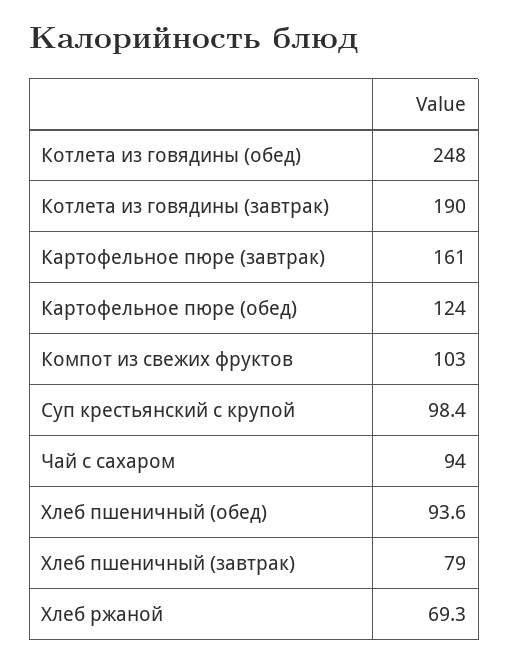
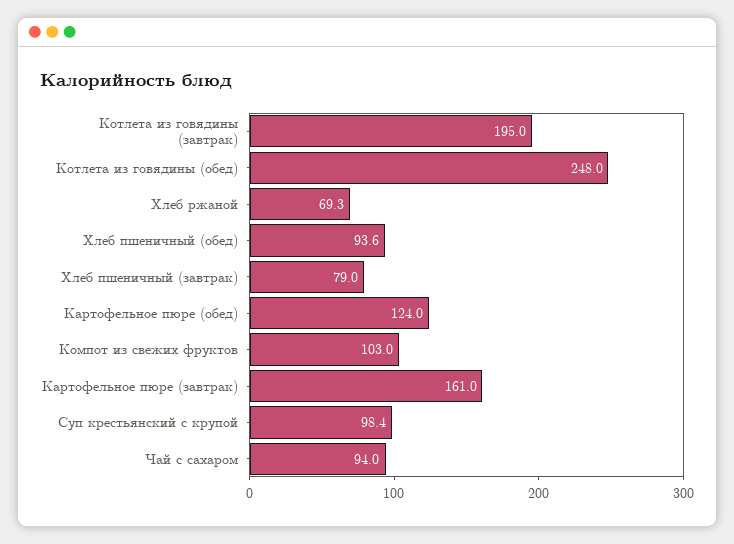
  {
    "Котлета из говядины (обед)": 248,
-   "Котлета из говядины (завтрак)": 190,
+   "Котлета из говядины (завтрак)": 195,
    "Картофельное пюре (завтрак)": 161,
    "Картофельное пюре (обед)": 124,
    "Компот из свежих фруктов": 103,
    "Суп крестьянский с крупой": 98.4,
    "Чай с сахаром": 94,
    "Хлеб пшеничный (обед)": 93.6,
    "Хлеб пшеничный (завтрак)": 79,
    "Хлеб ржаной": 69.3
  }

